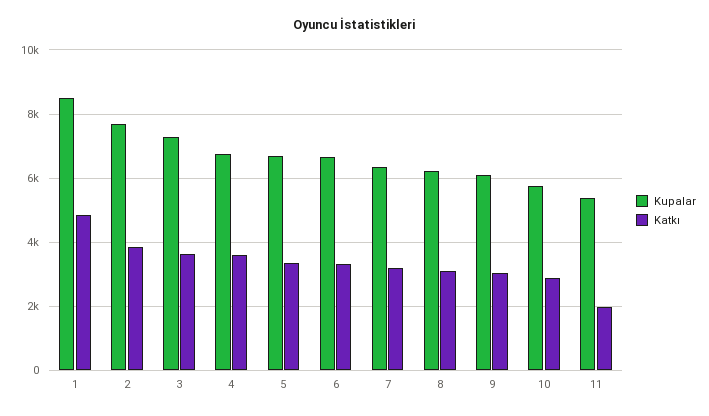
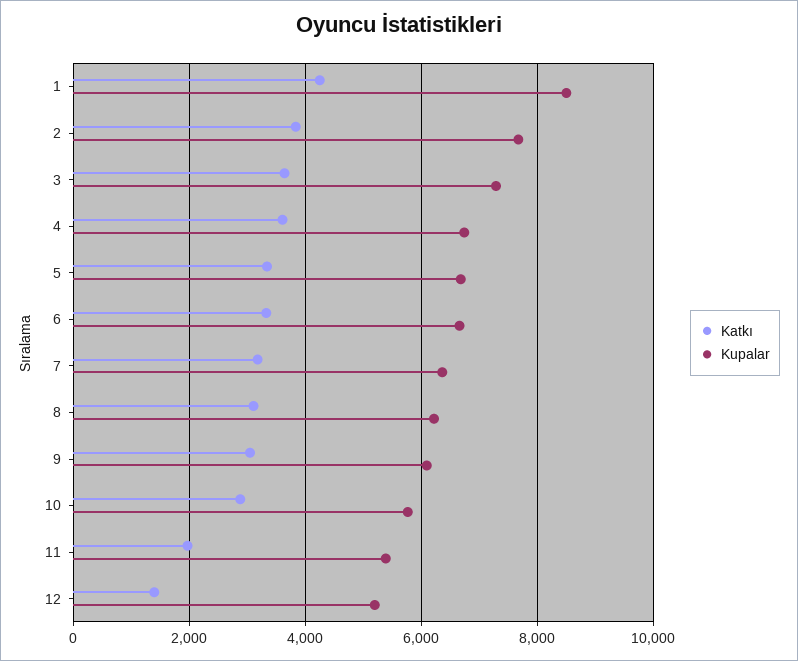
  {
    "Kupalar": {
      "1": 8600,
      "2": 7600,
      "3": 7200,
      "4": 6800,
      "5": 6600,
      "6": 6600,
      "7": 6400,
      "8": 6200,
      "9": 6000,
      "10": 5800,
-     "11": 5400
+     "11": 5400,
+     "12": 5200
    },
    "Katkı": {
-     "1": 4800,
+     "1": 4200,
      "2": 3800,
      "3": 3600,
      "4": 3600,
      "5": 3400,
      "6": 3400,
      "7": 3200,
      "8": 3200,
      "9": 3000,
      "10": 2800,
-     "11": 2000
+     "11": 2000,
+     "12": 1400
    }
  }

